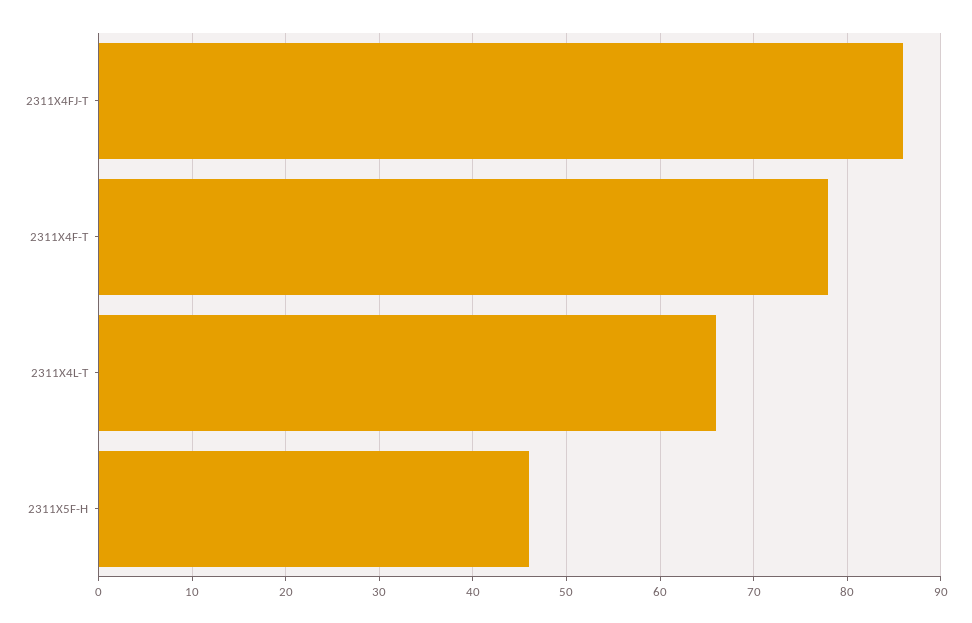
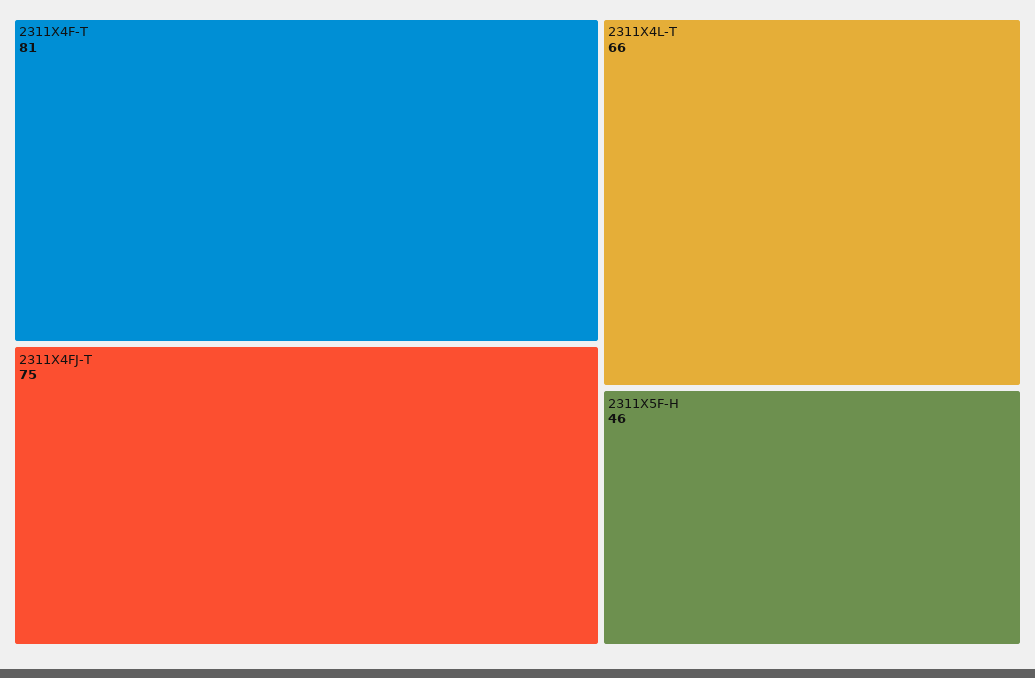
  {
-   "2311X4FJ-T": 86,
+   "2311X4FJ-T": 75,
-   "2311X4F-T": 78,
+   "2311X4F-T": 81,
    "2311X4L-T": 66,
    "2311X5F-H": 46
  }

